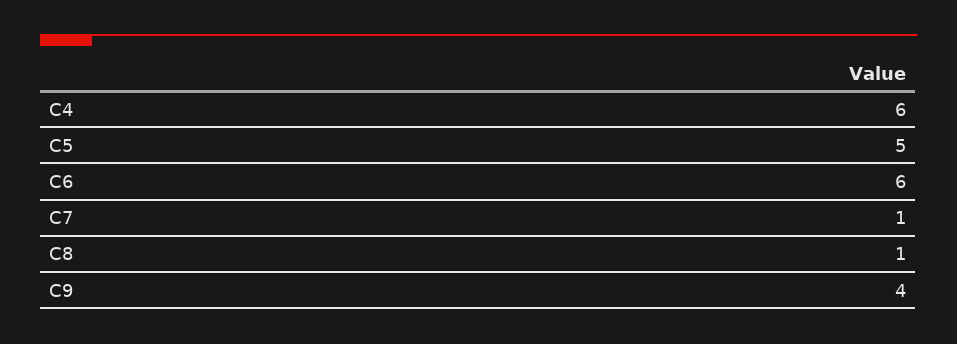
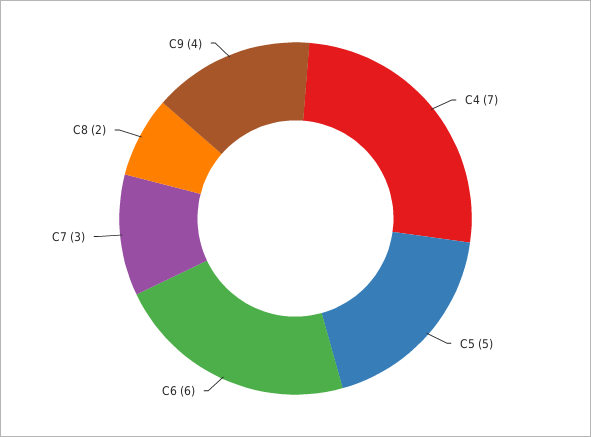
  {
-   "C4": 6,
+   "C4": 7,
    "C5": 5,
    "C6": 6,
-   "C7": 1,
+   "C7": 3,
-   "C8": 1,
+   "C8": 2,
    "C9": 4
  }

